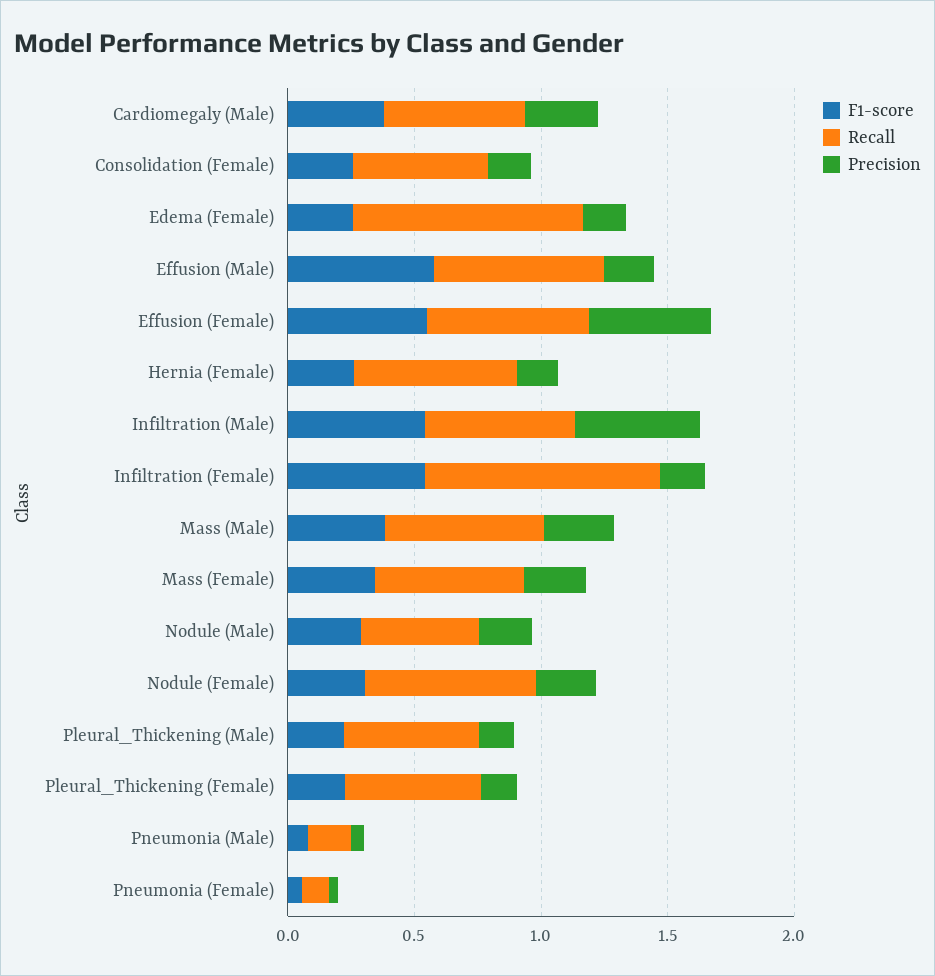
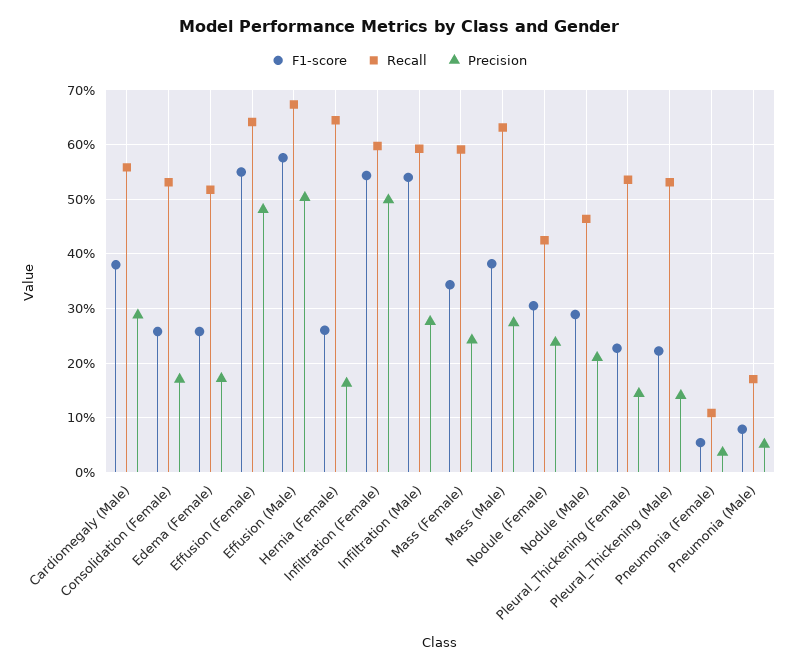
  {
    "F1-score": {
      "Cardiomegaly (Male)": 0.38,
      "Consolidation (Female)": 0.26,
      "Edema (Female)": 0.26,
      "Effusion (Male)": 0.58,
      "Effusion (Female)": 0.54,
      "Hernia (Female)": 0.26,
      "Infiltration (Male)": 0.54,
      "Infiltration (Female)": 0.54,
      "Mass (Male)": 0.38,
      "Mass (Female)": 0.34,
      "Nodule (Male)": 0.28,
      "Nodule (Female)": 0.3,
      "Pleural_Thickening (Male)": 0.22,
      "Pleural_Thickening (Female)": 0.22,
      "Pneumonia (Male)": 0.08,
      "Pneumonia (Female)": 0.06
    },
    "Recall": {
      "Cardiomegaly (Male)": 0.56,
      "Consolidation (Female)": 0.54,
-     "Edema (Female)": 0.9,
+     "Edema (Female)": 0.52,
      "Effusion (Male)": 0.68,
      "Effusion (Female)": 0.64,
      "Hernia (Female)": 0.64,
      "Infiltration (Male)": 0.6,
-     "Infiltration (Female)": 0.9,
+     "Infiltration (Female)": 0.6,
      "Mass (Male)": 0.64,
      "Mass (Female)": 0.6,
      "Nodule (Male)": 0.46,
-     "Nodule (Female)": 0.7,
+     "Nodule (Female)": 0.42,
      "Pleural_Thickening (Male)": 0.54,
      "Pleural_Thickening (Female)": 0.54,
      "Pneumonia (Male)": 0.18,
      "Pneumonia (Female)": 0.1
    },
    "Precision": {
      "Cardiomegaly (Male)": 0.28,
      "Consolidation (Female)": 0.18,
      "Edema (Female)": 0.18,
-     "Effusion (Male)": 0.2,
+     "Effusion (Male)": 0.5,
      "Effusion (Female)": 0.48,
      "Hernia (Female)": 0.16,
-     "Infiltration (Male)": 0.5,
+     "Infiltration (Male)": 0.28,
-     "Infiltration (Female)": 0.2,
+     "Infiltration (Female)": 0.5,
      "Mass (Male)": 0.28,
      "Mass (Female)": 0.24,
      "Nodule (Male)": 0.2,
      "Nodule (Female)": 0.24,
      "Pleural_Thickening (Male)": 0.14,
      "Pleural_Thickening (Female)": 0.14,
      "Pneumonia (Male)": 0.06,
      "Pneumonia (Female)": 0.04
    }
  }

